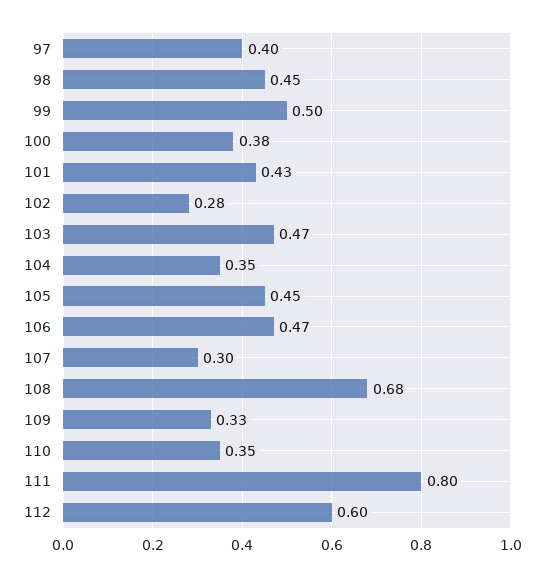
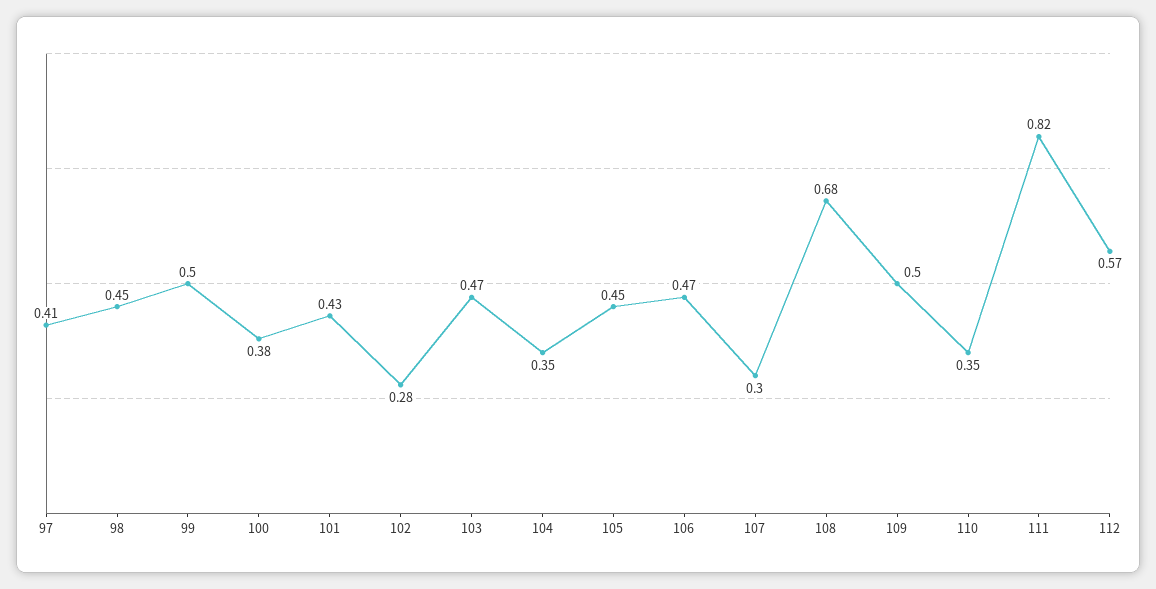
  {
-   "97": 0.4,
+   "97": 0.41,
    "98": 0.45,
    "99": 0.5,
    "100": 0.38,
    "101": 0.43,
    "102": 0.28,
    "103": 0.47,
    "104": 0.35,
    "105": 0.45,
    "106": 0.47,
    "107": 0.3,
    "108": 0.68,
-   "109": 0.33,
+   "109": 0.5,
    "110": 0.35,
-   "111": 0.8,
+   "111": 0.82,
-   "112": 0.6
+   "112": 0.57
  }

